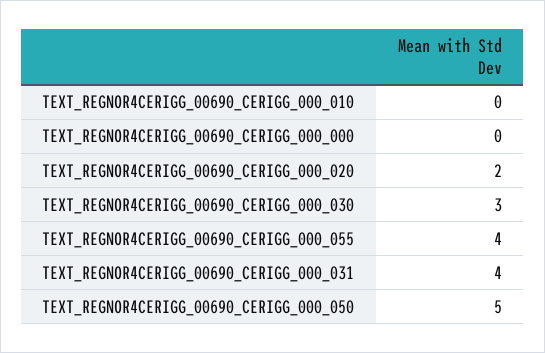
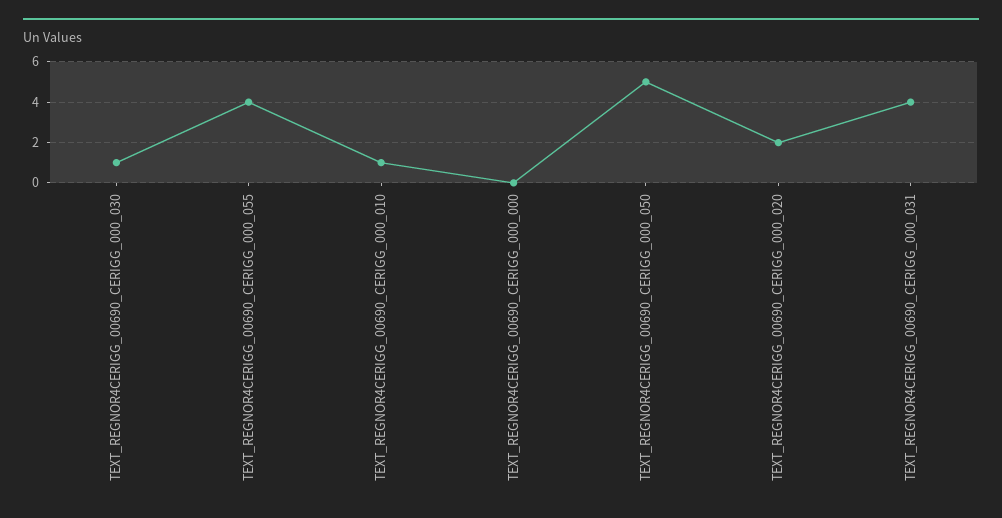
  {
-   "TEXT_REGNOR4CERIGG_00690_CERIGG_000_010": 0,
+   "TEXT_REGNOR4CERIGG_00690_CERIGG_000_010": 1,
    "TEXT_REGNOR4CERIGG_00690_CERIGG_000_000": 0,
    "TEXT_REGNOR4CERIGG_00690_CERIGG_000_020": 2,
-   "TEXT_REGNOR4CERIGG_00690_CERIGG_000_030": 3,
+   "TEXT_REGNOR4CERIGG_00690_CERIGG_000_030": 1,
    "TEXT_REGNOR4CERIGG_00690_CERIGG_000_055": 4,
    "TEXT_REGNOR4CERIGG_00690_CERIGG_000_031": 4,
    "TEXT_REGNOR4CERIGG_00690_CERIGG_000_050": 5
  }

